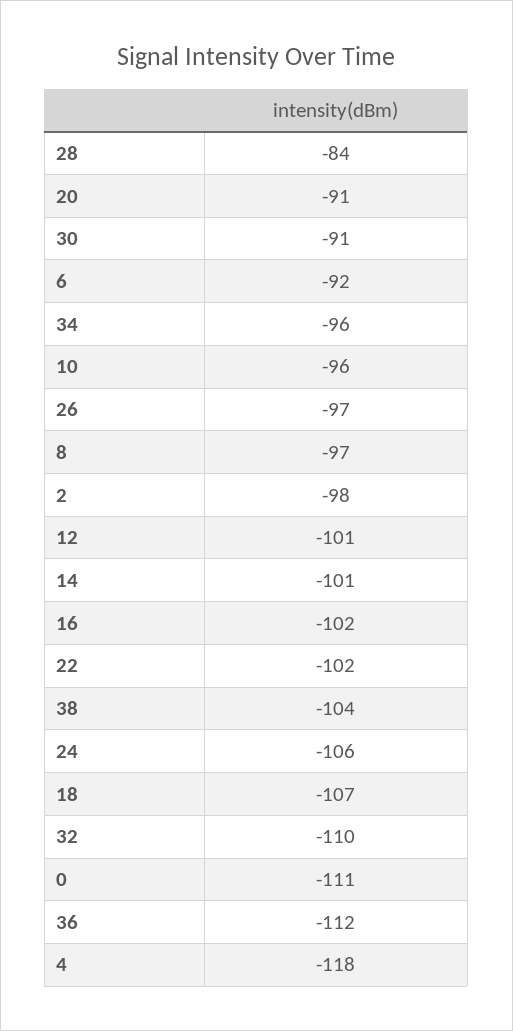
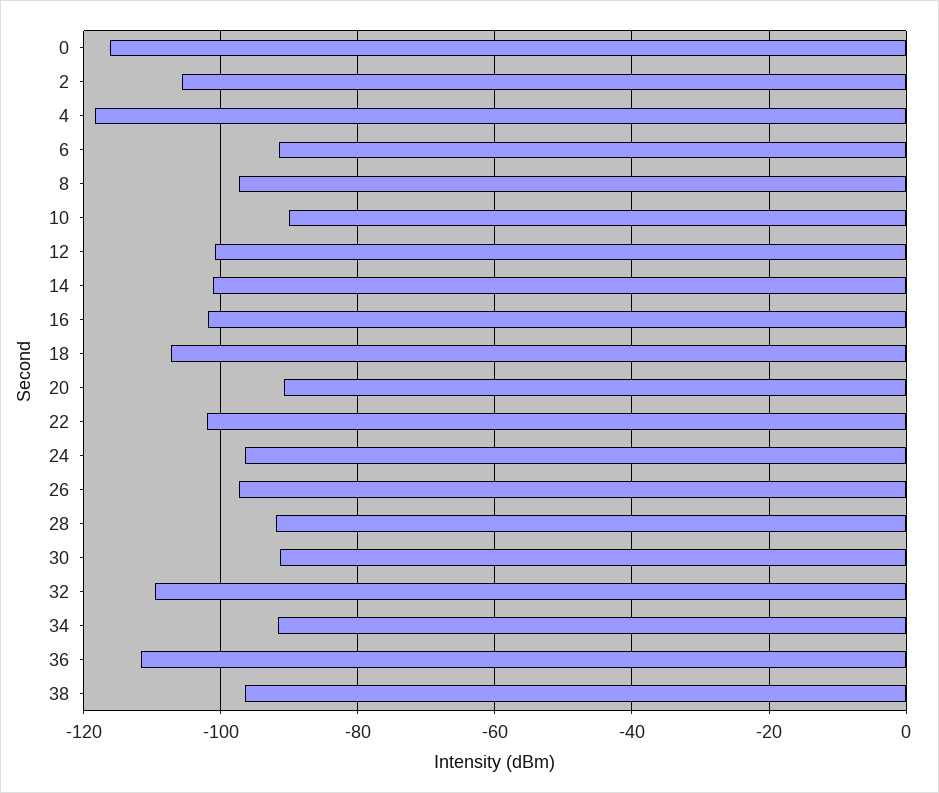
  {
-   "28": -84,
+   "28": -92,
    "20": -91,
    "30": -91,
    "6": -92,
-   "34": -96,
+   "34": -92,
-   "10": -96,
+   "10": -90,
    "26": -97,
    "8": -97,
-   "2": -98,
+   "2": -106,
    "12": -101,
    "14": -101,
    "16": -102,
    "22": -102,
-   "38": -104,
+   "38": -96,
-   "24": -106,
+   "24": -96,
    "18": -107,
    "32": -110,
-   "0": -111,
+   "0": -116,
    "36": -112,
    "4": -118
  }

